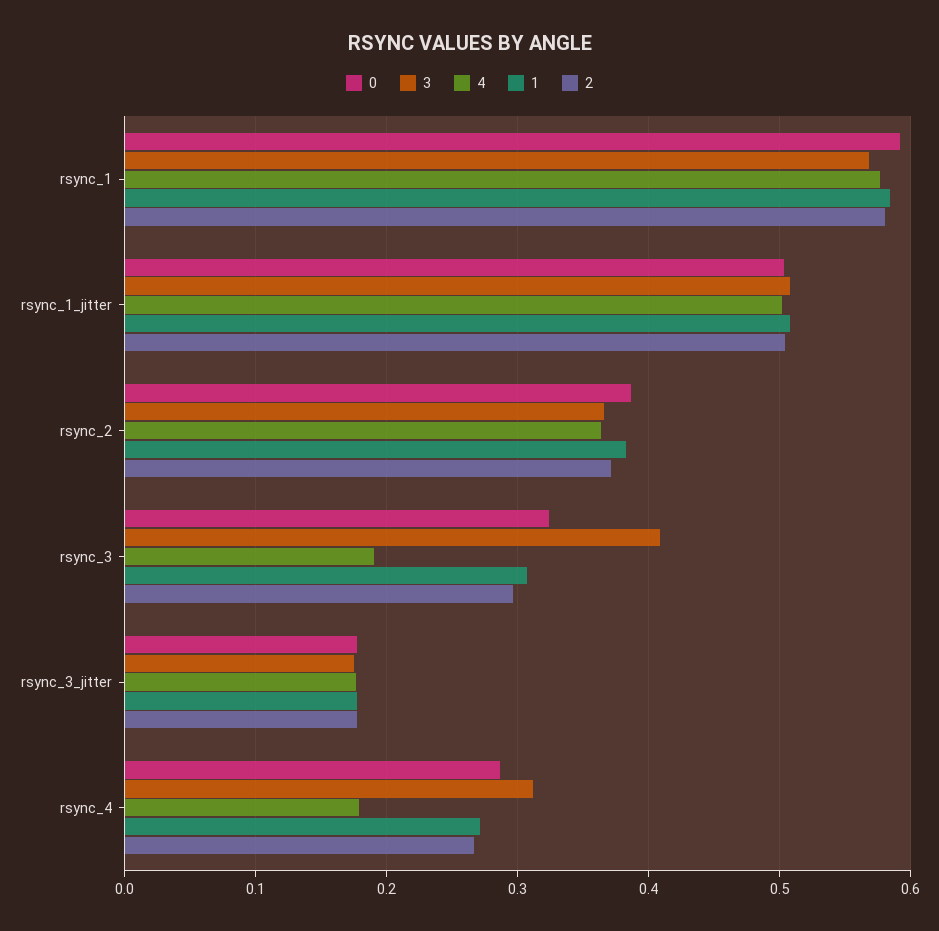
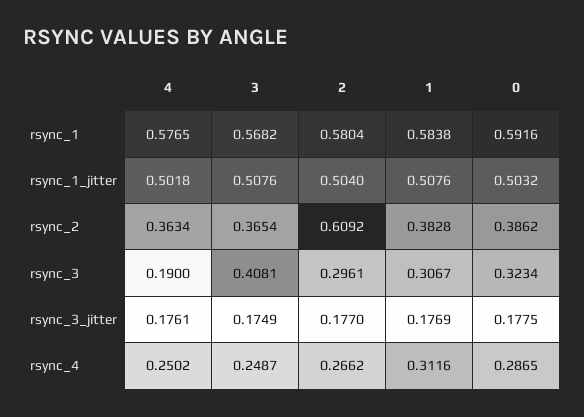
  {
    "0": {
      "rsync_1": 0.5916,
      "rsync_1_jitter": 0.5032,
      "rsync_2": 0.3862,
      "rsync_3": 0.3234,
      "rsync_3_jitter": 0.1775,
      "rsync_4": 0.2865
    },
    "3": {
      "rsync_1": 0.5682,
      "rsync_1_jitter": 0.5076,
      "rsync_2": 0.3654,
      "rsync_3": 0.4081,
      "rsync_3_jitter": 0.1749,
-     "rsync_4": 0.31
+     "rsync_4": 0.2487
    },
    "4": {
      "rsync_1": 0.5765,
      "rsync_1_jitter": 0.5018,
      "rsync_2": 0.3634,
      "rsync_3": 0.19,
      "rsync_3_jitter": 0.1761,
-     "rsync_4": 0.18
+     "rsync_4": 0.2502
    },
    "1": {
      "rsync_1": 0.5838,
      "rsync_1_jitter": 0.5076,
      "rsync_2": 0.3828,
      "rsync_3": 0.3067,
      "rsync_3_jitter": 0.1769,
-     "rsync_4": 0.27
+     "rsync_4": 0.3116
    },
    "2": {
      "rsync_1": 0.5804,
      "rsync_1_jitter": 0.504,
-     "rsync_2": 0.37,
+     "rsync_2": 0.6092,
      "rsync_3": 0.2961,
      "rsync_3_jitter": 0.177,
      "rsync_4": 0.2662
    }
  }

